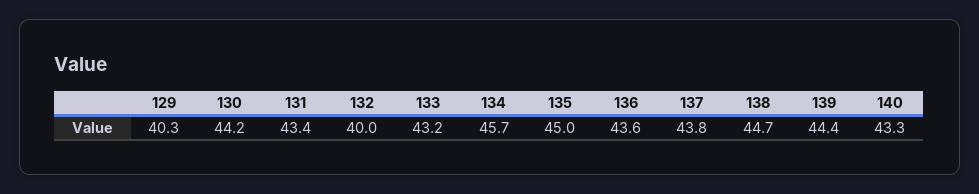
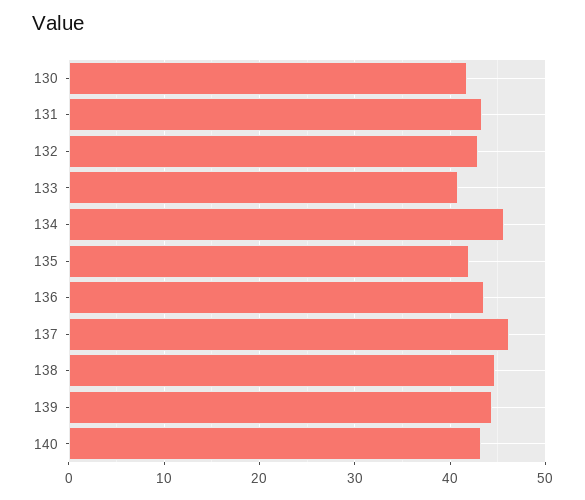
  {
-   "129": 40.3,
-   "130": 44.2,
+   "130": 42,
    "131": 43.4,
-   "132": 40,
+   "132": 43,
-   "133": 43.2,
+   "133": 41,
    "134": 45.7,
-   "135": 45,
+   "135": 42,
    "136": 43.6,
-   "137": 43.8,
+   "137": 46,
    "138": 44.7,
    "139": 44.4,
    "140": 43.3
  }

